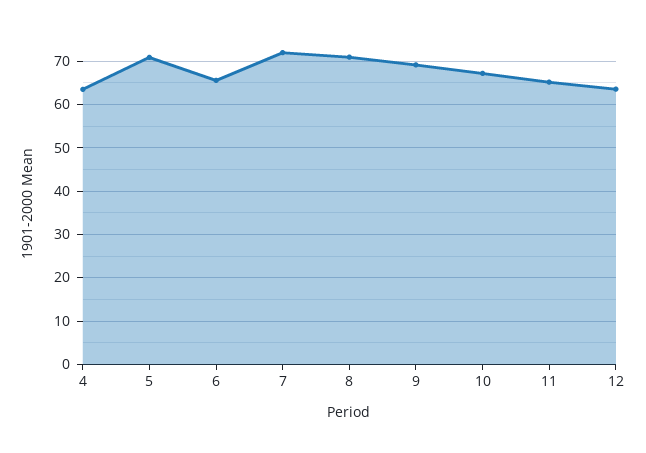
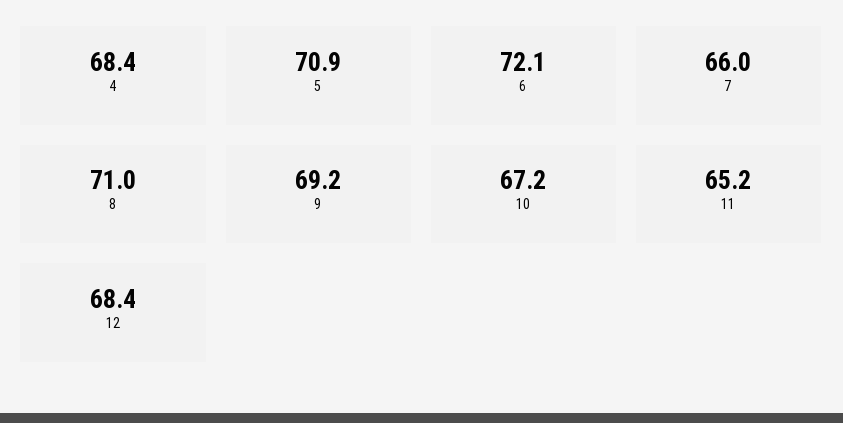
  {
-   "4": 64,
+   "4": 68.4,
    "5": 70.9,
-   "6": 66,
+   "6": 72.1,
-   "7": 72,
+   "7": 66,
    "8": 71,
    "9": 69.2,
    "10": 67.2,
    "11": 65.2,
-   "12": 64
+   "12": 68.4
  }

